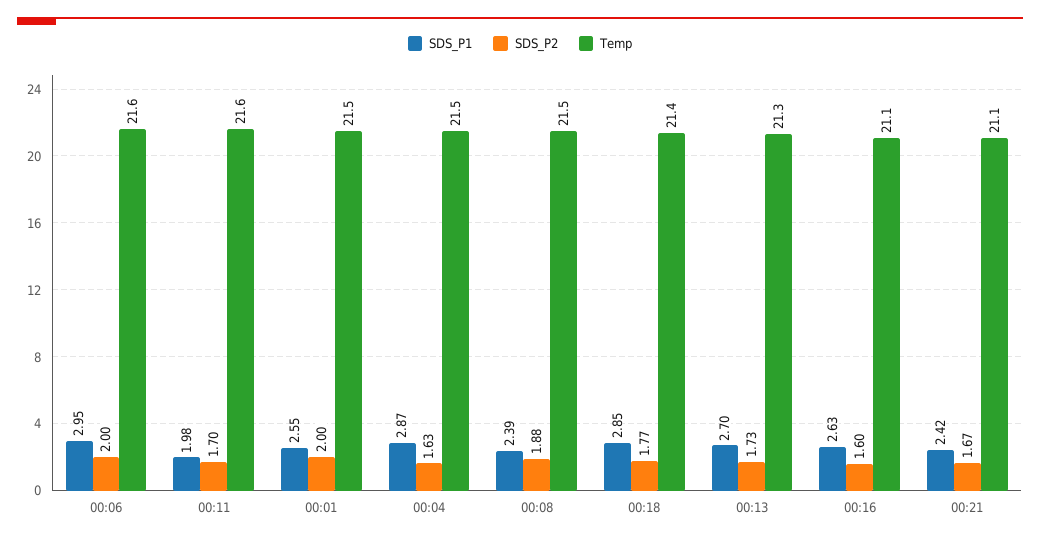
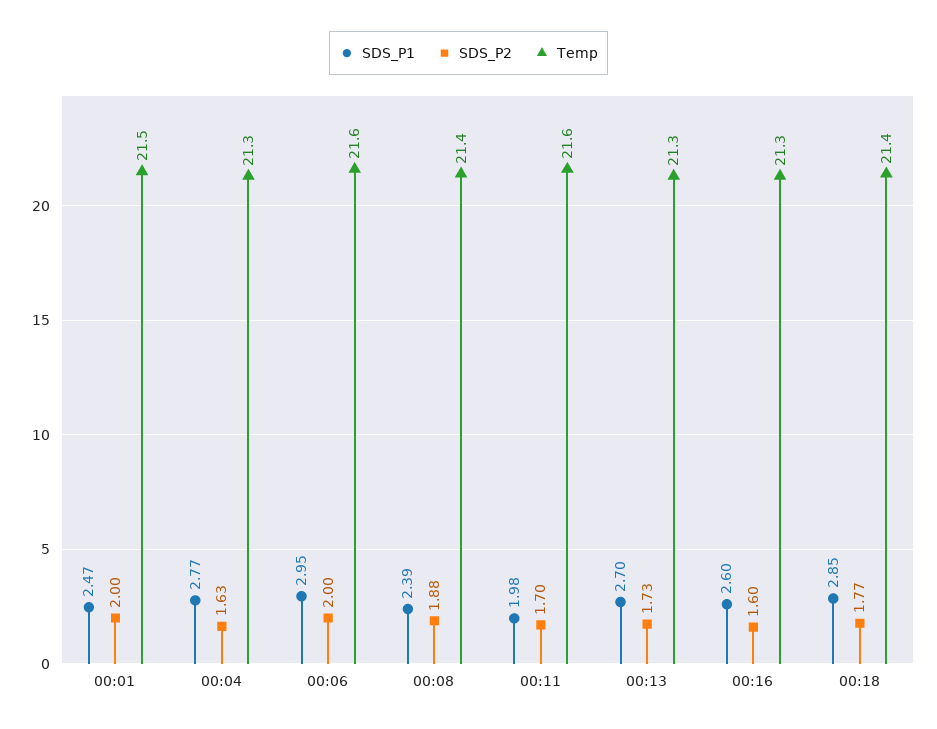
  {
    "SDS_P1": {
      "00:06": 2.95,
      "00:11": 1.98,
-     "00:01": 2.55,
+     "00:01": 2.47,
-     "00:04": 2.87,
+     "00:04": 2.77,
      "00:08": 2.39,
      "00:18": 2.85,
      "00:13": 2.7,
-     "00:16": 2.63,
+     "00:16": 2.6
-     "00:21": 2.42
    },
    "SDS_P2": {
      "00:06": 2,
      "00:11": 1.7,
      "00:01": 2,
      "00:04": 1.63,
      "00:08": 1.88,
      "00:18": 1.77,
      "00:13": 1.73,
-     "00:16": 1.6,
+     "00:16": 1.6
-     "00:21": 1.67
    },
    "Temp": {
      "00:06": 21.6,
      "00:11": 21.6,
      "00:01": 21.5,
-     "00:04": 21.5,
+     "00:04": 21.3,
-     "00:08": 21.5,
+     "00:08": 21.4,
      "00:18": 21.4,
      "00:13": 21.3,
-     "00:16": 21.1,
+     "00:16": 21.3
-     "00:21": 21.1
    }
  }

